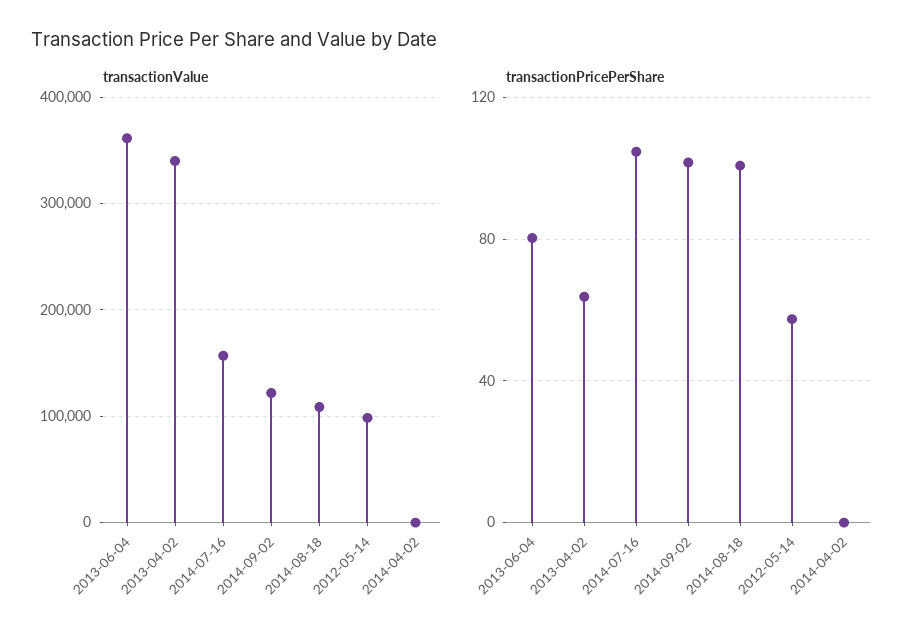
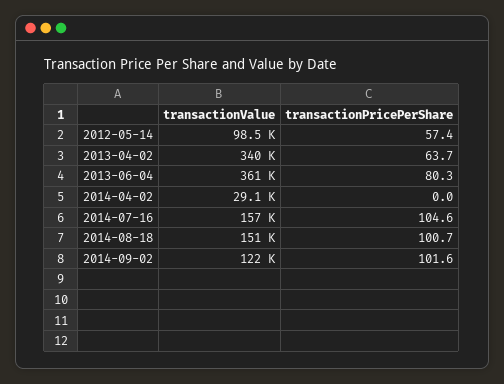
  {
    "transactionValue": {
      "2013-06-04": 361000,
      "2013-04-02": 340000,
      "2014-07-16": 157000,
      "2014-09-02": 122000,
-     "2014-08-18": 110000,
+     "2014-08-18": 151000,
      "2012-05-14": 98500,
-     "2014-04-02": 0
+     "2014-04-02": 29100
    },
    "transactionPricePerShare": {
      "2013-06-04": 80.3,
      "2013-04-02": 63.7,
      "2014-07-16": 104.6,
      "2014-09-02": 101.6,
      "2014-08-18": 100.7,
      "2012-05-14": 57.4,
      "2014-04-02": 0
    }
  }

